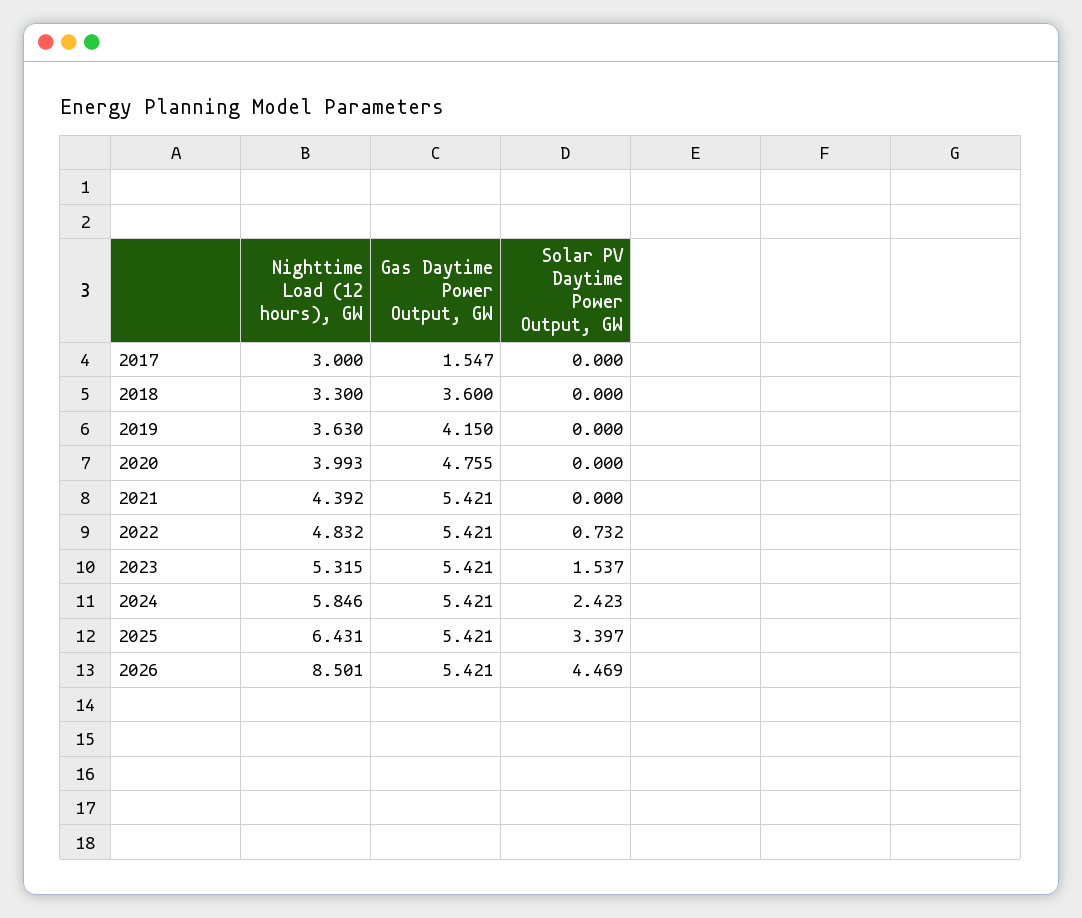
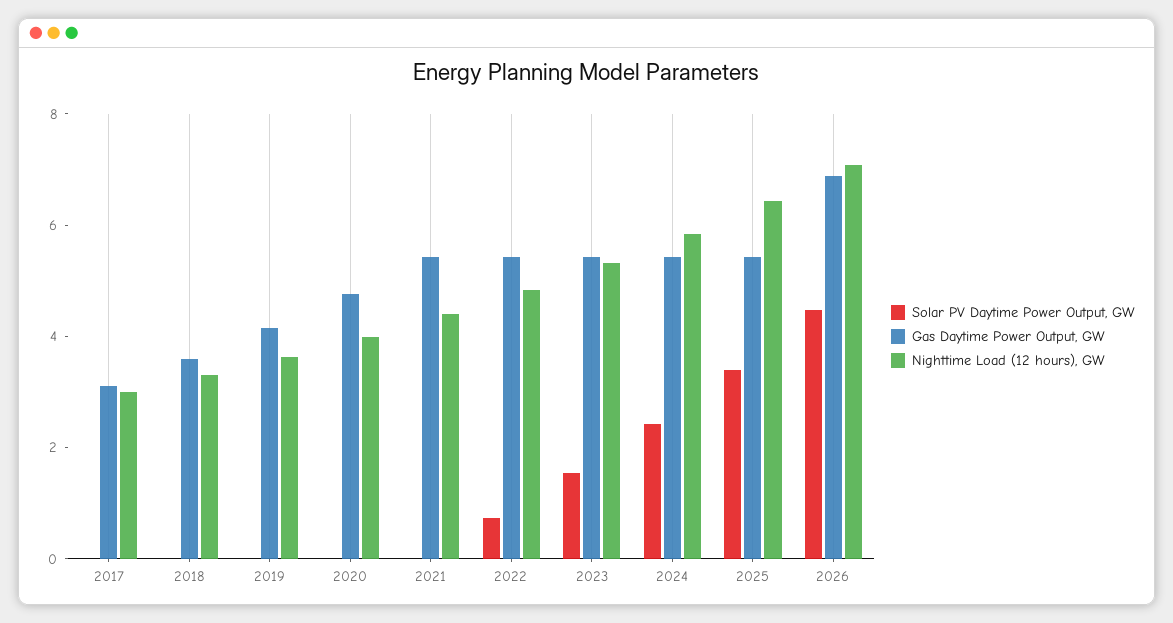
  {
    "Nighttime Load (12 hours), GW": {
      "2017": 3,
      "2018": 3.3,
      "2019": 3.63,
      "2020": 3.993,
      "2021": 4.392,
      "2022": 4.832,
      "2023": 5.315,
      "2024": 5.846,
      "2025": 6.431,
-     "2026": 8.501
+     "2026": 7
    },
    "Gas Daytime Power Output, GW": {
-     "2017": 1.547,
+     "2017": 3,
      "2018": 3.6,
      "2019": 4.15,
      "2020": 4.755,
      "2021": 5.421,
      "2022": 5.421,
      "2023": 5.421,
      "2024": 5.421,
      "2025": 5.421,
-     "2026": 5.421
+     "2026": 7
    },
    "Solar PV Daytime Power Output, GW": {
      "2017": 0,
      "2018": 0,
      "2019": 0,
      "2020": 0,
      "2021": 0,
      "2022": 0.732,
      "2023": 1.537,
      "2024": 2.423,
      "2025": 3.397,
      "2026": 4.469
    }
  }

